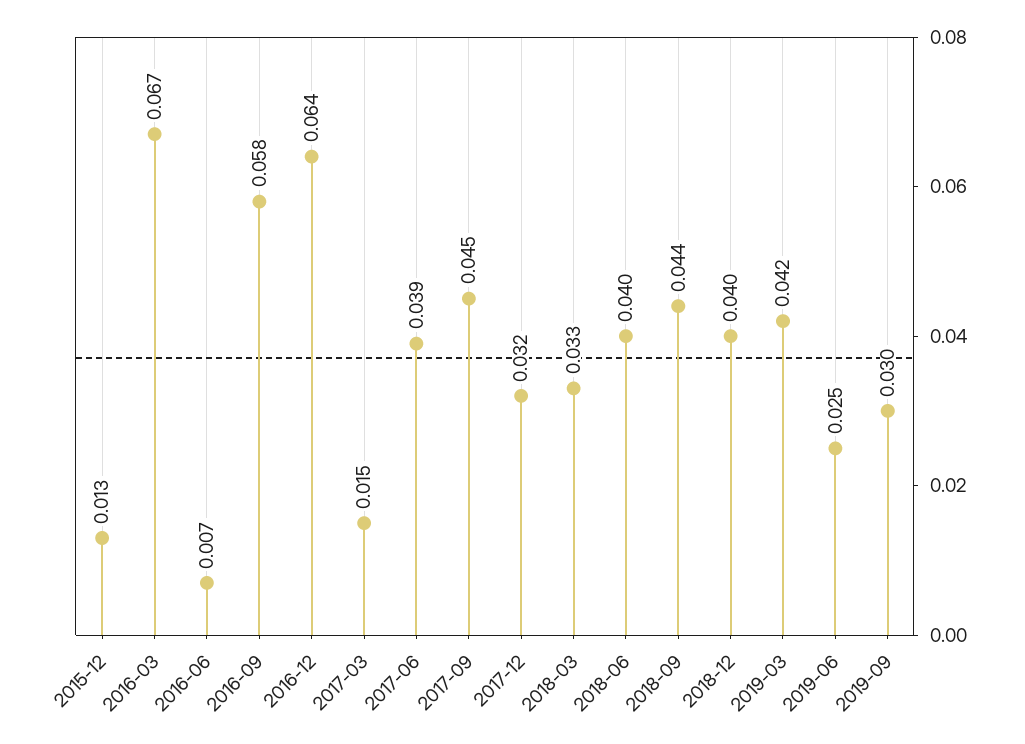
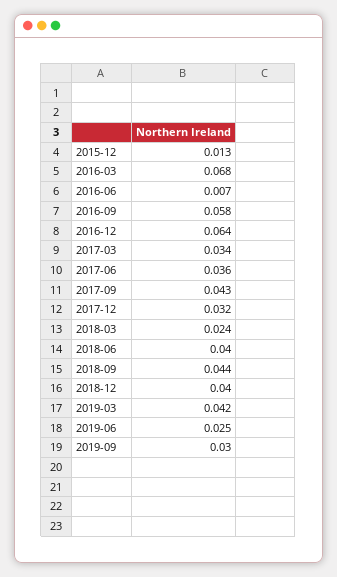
  {
    "2015-12": 0.013,
-   "2016-03": 0.067,
+   "2016-03": 0.068,
    "2016-06": 0.007,
    "2016-09": 0.058,
    "2016-12": 0.064,
-   "2017-03": 0.015,
+   "2017-03": 0.034,
-   "2017-06": 0.039,
+   "2017-06": 0.036,
-   "2017-09": 0.045,
+   "2017-09": 0.043,
    "2017-12": 0.032,
-   "2018-03": 0.033,
+   "2018-03": 0.024,
    "2018-06": 0.04,
    "2018-09": 0.044,
    "2018-12": 0.04,
    "2019-03": 0.042,
    "2019-06": 0.025,
    "2019-09": 0.03
  }

